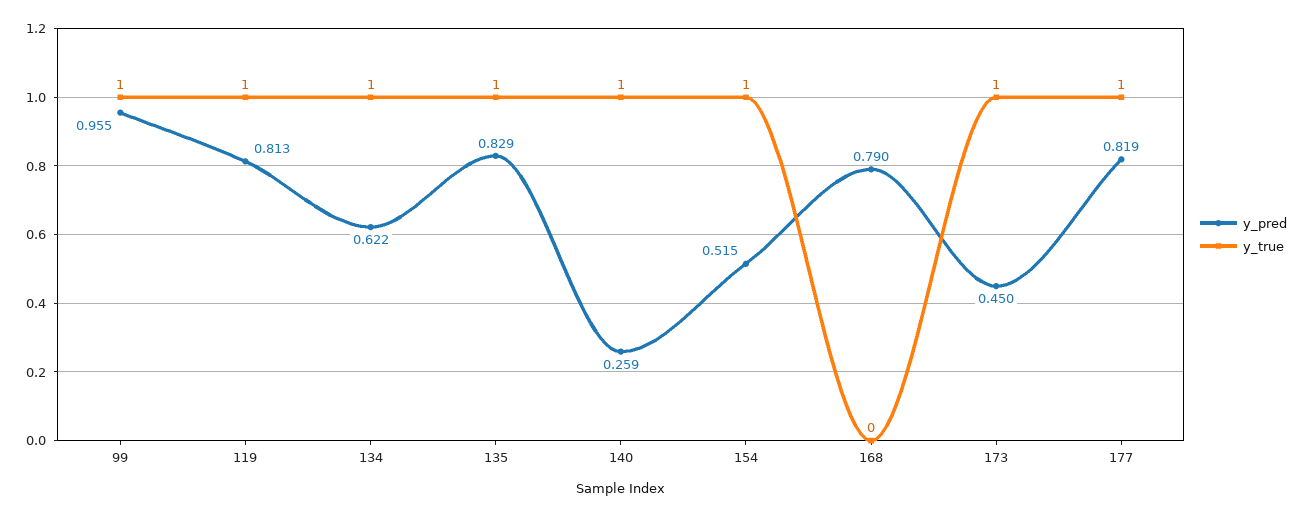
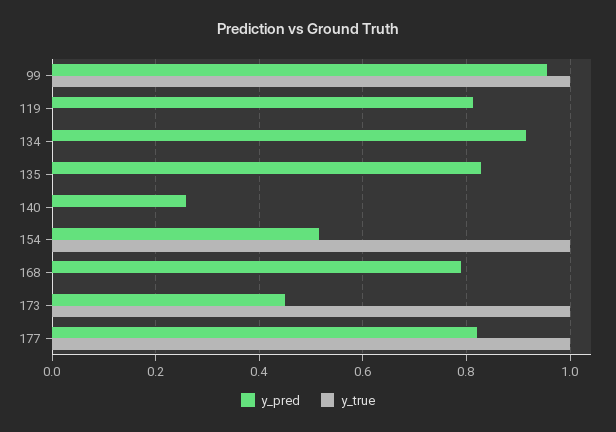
  {
    "y_pred": {
      "99": 0.955,
      "119": 0.813,
-     "134": 0.622,
+     "134": 0.92,
      "135": 0.829,
      "140": 0.259,
      "154": 0.515,
      "168": 0.79,
      "173": 0.45,
      "177": 0.819
    },
    "y_true": {
      "99": 1,
-     "119": 1,
+     "119": 0,
-     "134": 1,
+     "134": 0,
-     "135": 1,
+     "135": 0,
-     "140": 1,
+     "140": 0,
      "154": 1,
      "168": 0,
      "173": 1,
      "177": 1
    }
  }

